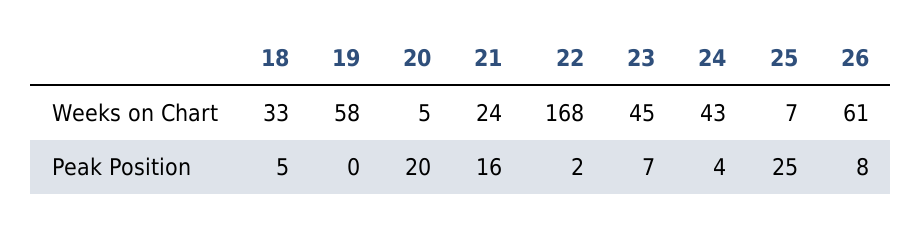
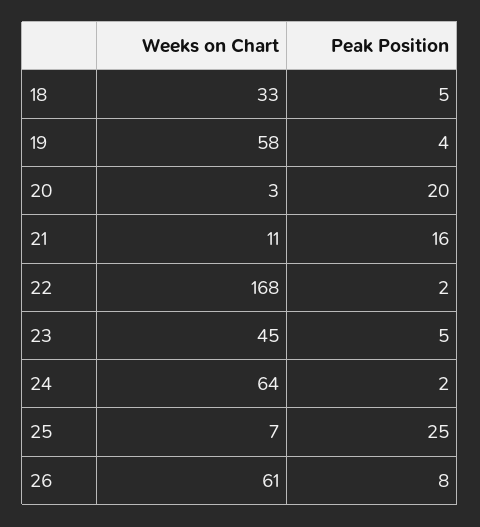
  {
    "18": {
      "Weeks on Chart": 33,
      "Peak Position": 5
    },
    "19": {
      "Weeks on Chart": 58,
-     "Peak Position": 0
+     "Peak Position": 4
    },
    "20": {
-     "Weeks on Chart": 5,
+     "Weeks on Chart": 3,
      "Peak Position": 20
    },
    "21": {
-     "Weeks on Chart": 24,
+     "Weeks on Chart": 11,
      "Peak Position": 16
    },
    "22": {
      "Weeks on Chart": 168,
      "Peak Position": 2
    },
    "23": {
      "Weeks on Chart": 45,
-     "Peak Position": 7
+     "Peak Position": 5
    },
    "24": {
-     "Weeks on Chart": 43,
+     "Weeks on Chart": 64,
-     "Peak Position": 4
+     "Peak Position": 2
    },
    "25": {
      "Weeks on Chart": 7,
      "Peak Position": 25
    },
    "26": {
      "Weeks on Chart": 61,
      "Peak Position": 8
    }
  }

